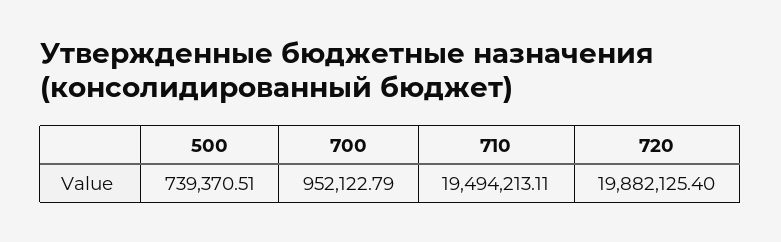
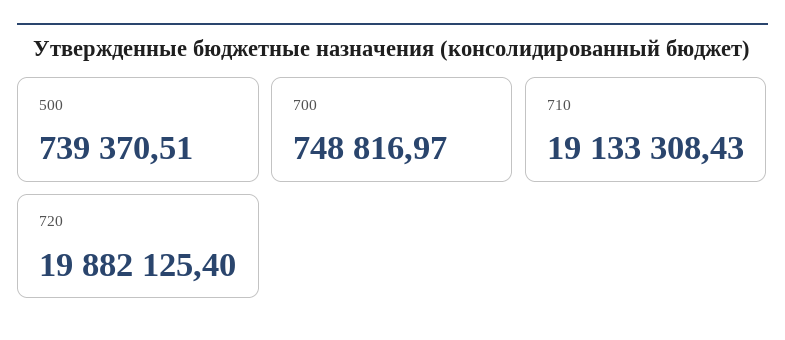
  {
    "500": 739370.51,
-   "700": 952122.79,
+   "700": 748816.97,
-   "710": 19494213.11,
+   "710": 19133308.43,
    "720": 19882125.4
  }

